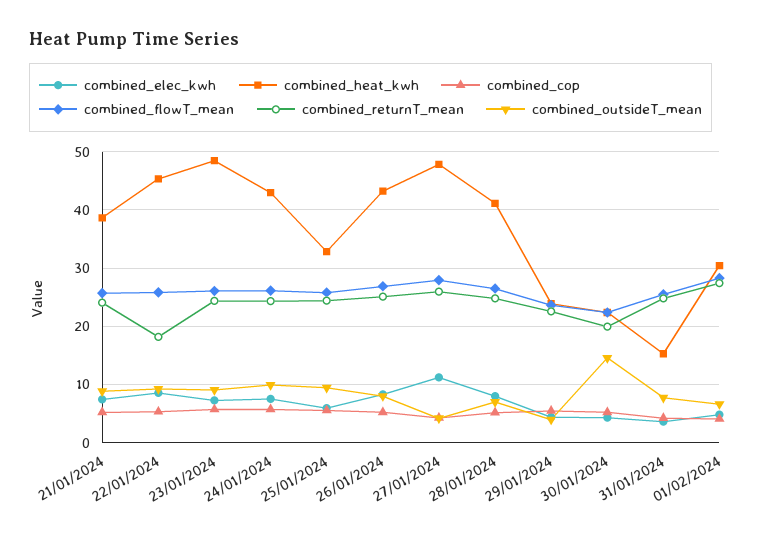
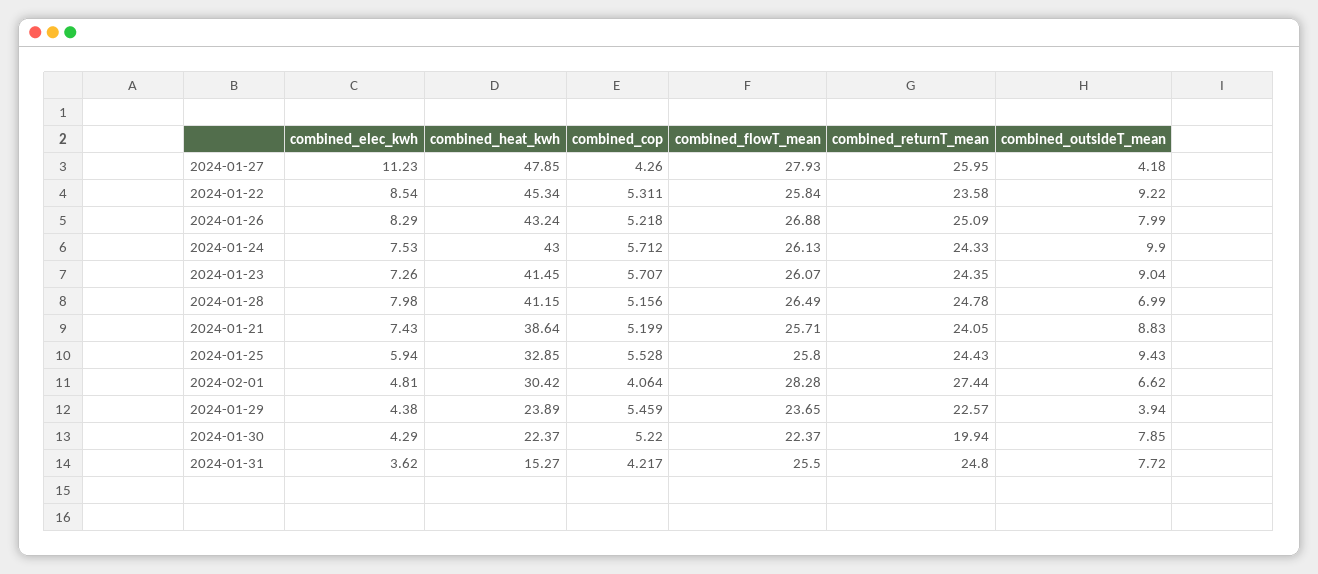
  {
    "combined_elec_kwh": {
      "21/01/2024": 7.43,
      "22/01/2024": 8.54,
      "23/01/2024": 7.26,
      "24/01/2024": 7.53,
      "25/01/2024": 5.94,
      "26/01/2024": 8.29,
      "27/01/2024": 11.23,
      "28/01/2024": 7.98,
      "29/01/2024": 4.38,
      "30/01/2024": 4.29,
      "31/01/2024": 3.62,
      "01/02/2024": 4.81
    },
    "combined_heat_kwh": {
      "21/01/2024": 38.64,
      "22/01/2024": 45.34,
-     "23/01/2024": 48,
+     "23/01/2024": 41.45,
      "24/01/2024": 43,
      "25/01/2024": 32.85,
      "26/01/2024": 43.24,
      "27/01/2024": 47.85,
      "28/01/2024": 41.15,
      "29/01/2024": 23.89,
      "30/01/2024": 22.37,
      "31/01/2024": 15.27,
      "01/02/2024": 30.42
    },
    "combined_cop": {
      "21/01/2024": 5.199,
      "22/01/2024": 5.311,
      "23/01/2024": 5.707,
      "24/01/2024": 5.712,
      "25/01/2024": 5.528,
      "26/01/2024": 5.218,
      "27/01/2024": 4.26,
      "28/01/2024": 5.156,
      "29/01/2024": 5.459,
      "30/01/2024": 5.22,
      "31/01/2024": 4.217,
      "01/02/2024": 4.064
    },
    "combined_flowT_mean": {
      "21/01/2024": 25.71,
      "22/01/2024": 25.84,
      "23/01/2024": 26.07,
      "24/01/2024": 26.13,
      "25/01/2024": 25.8,
      "26/01/2024": 26.88,
      "27/01/2024": 27.93,
      "28/01/2024": 26.49,
      "29/01/2024": 23.65,
      "30/01/2024": 22.37,
      "31/01/2024": 25.5,
      "01/02/2024": 28.28
    },
    "combined_returnT_mean": {
      "21/01/2024": 24.05,
-     "22/01/2024": 18,
+     "22/01/2024": 23.58,
      "23/01/2024": 24.35,
      "24/01/2024": 24.33,
      "25/01/2024": 24.43,
      "26/01/2024": 25.09,
      "27/01/2024": 25.95,
      "28/01/2024": 24.78,
      "29/01/2024": 22.57,
      "30/01/2024": 19.94,
      "31/01/2024": 24.8,
      "01/02/2024": 27.44
    },
    "combined_outsideT_mean": {
      "21/01/2024": 8.83,
      "22/01/2024": 9.22,
      "23/01/2024": 9.04,
      "24/01/2024": 9.9,
      "25/01/2024": 9.43,
      "26/01/2024": 7.99,
      "27/01/2024": 4.18,
      "28/01/2024": 6.99,
      "29/01/2024": 3.94,
-     "30/01/2024": 14,
+     "30/01/2024": 7.85,
      "31/01/2024": 7.72,
      "01/02/2024": 6.62
    }
  }

